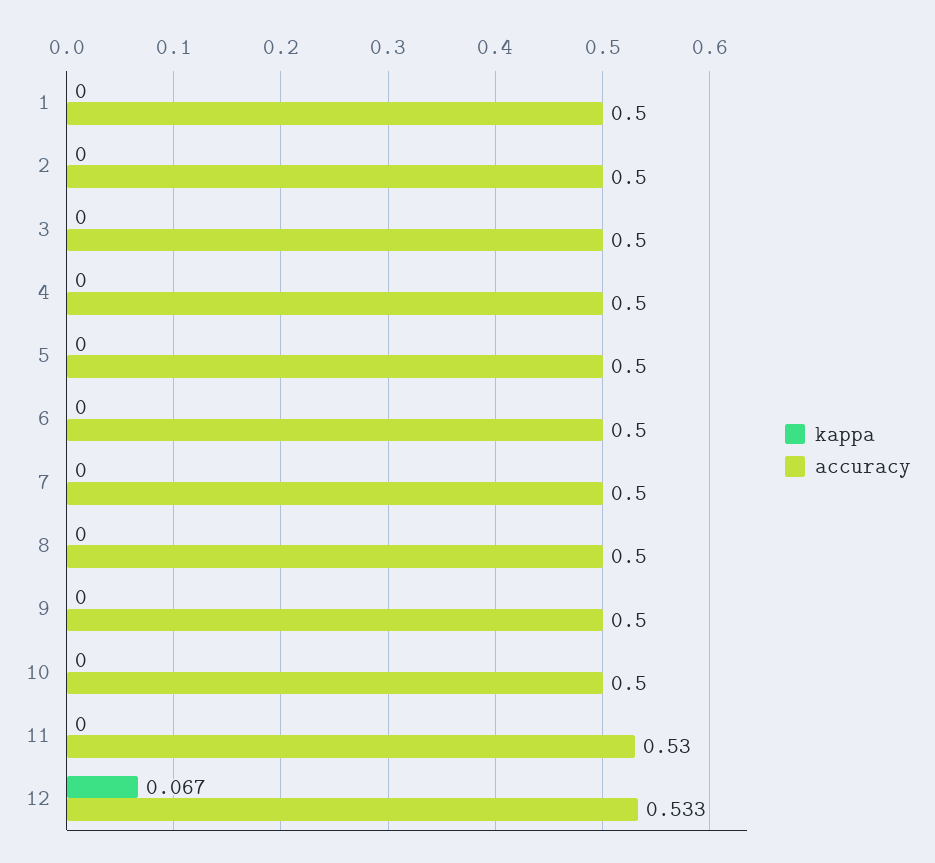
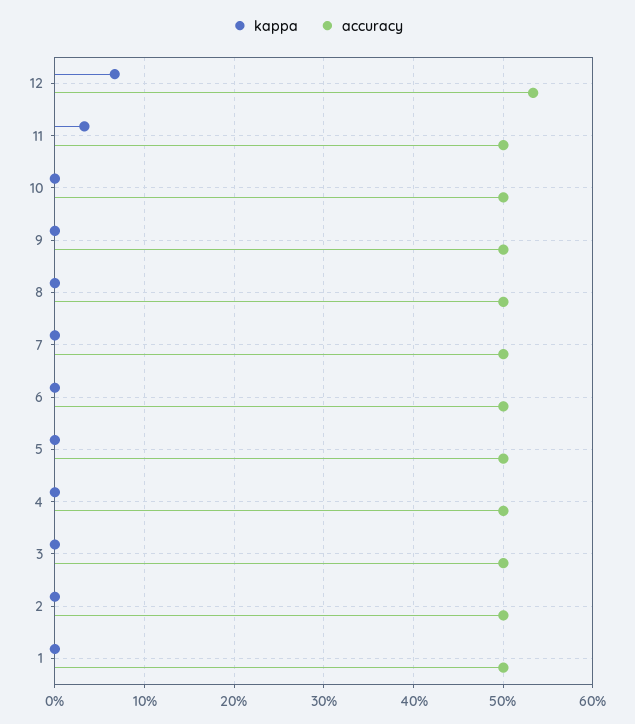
  {
    "kappa": {
      "1": 0,
      "2": 0,
      "3": 0,
      "4": 0,
      "5": 0,
      "6": 0,
      "7": 0,
      "8": 0,
      "9": 0,
      "10": 0,
-     "11": 0,
+     "11": 0.03,
      "12": 0.067
    },
    "accuracy": {
      "1": 0.5,
      "2": 0.5,
      "3": 0.5,
      "4": 0.5,
      "5": 0.5,
      "6": 0.5,
      "7": 0.5,
      "8": 0.5,
      "9": 0.5,
      "10": 0.5,
-     "11": 0.53,
+     "11": 0.5,
      "12": 0.533
    }
  }

